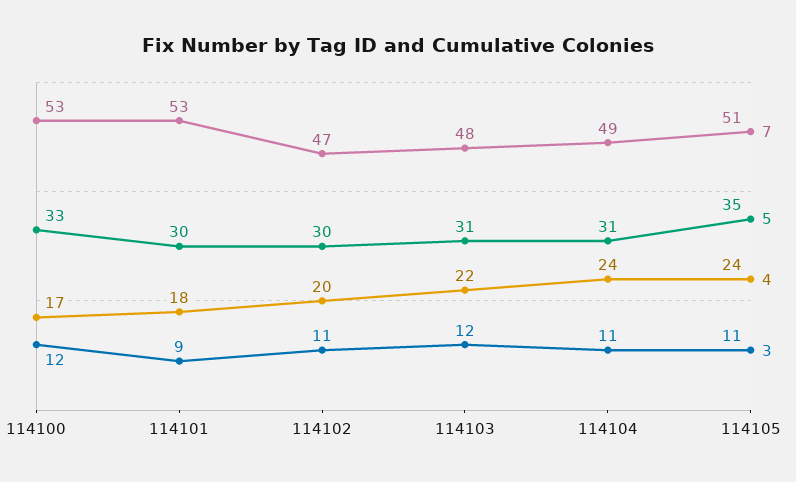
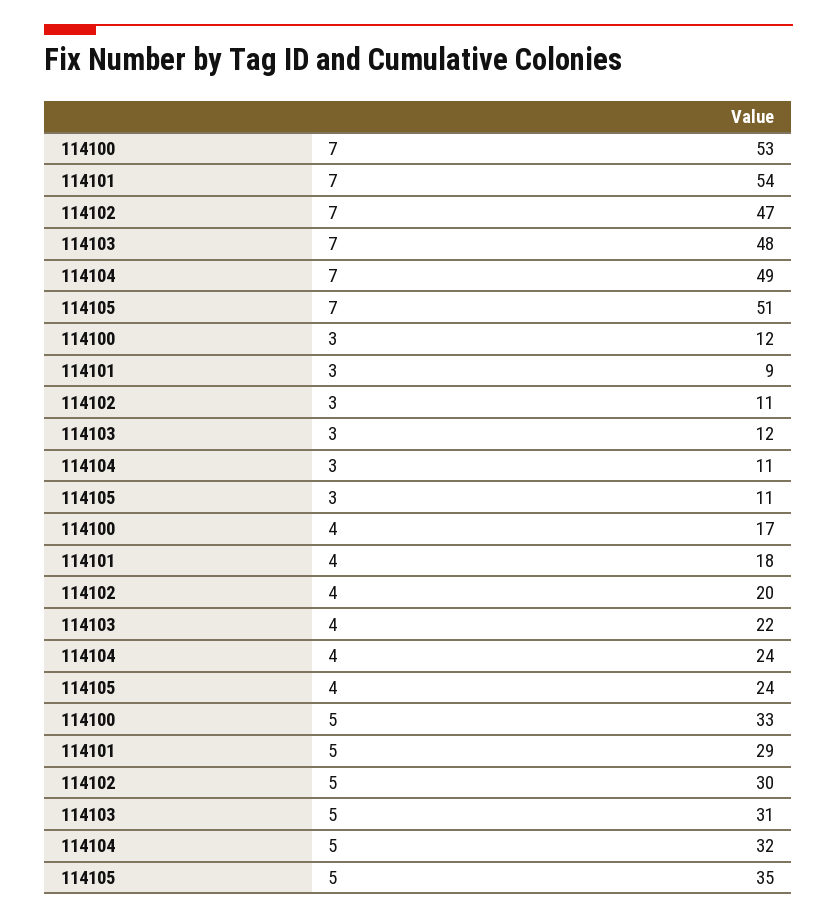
  {
    "7": {
      "114100": 53,
-     "114101": 53,
+     "114101": 54,
      "114102": 47,
      "114103": 48,
      "114104": 49,
      "114105": 51
    },
    "5": {
      "114100": 33,
-     "114101": 30,
+     "114101": 29,
      "114102": 30,
      "114103": 31,
-     "114104": 31,
+     "114104": 32,
      "114105": 35
    },
    "4": {
      "114100": 17,
      "114101": 18,
      "114102": 20,
      "114103": 22,
      "114104": 24,
      "114105": 24
    },
    "3": {
      "114100": 12,
      "114101": 9,
      "114102": 11,
      "114103": 12,
      "114104": 11,
      "114105": 11
    }
  }

